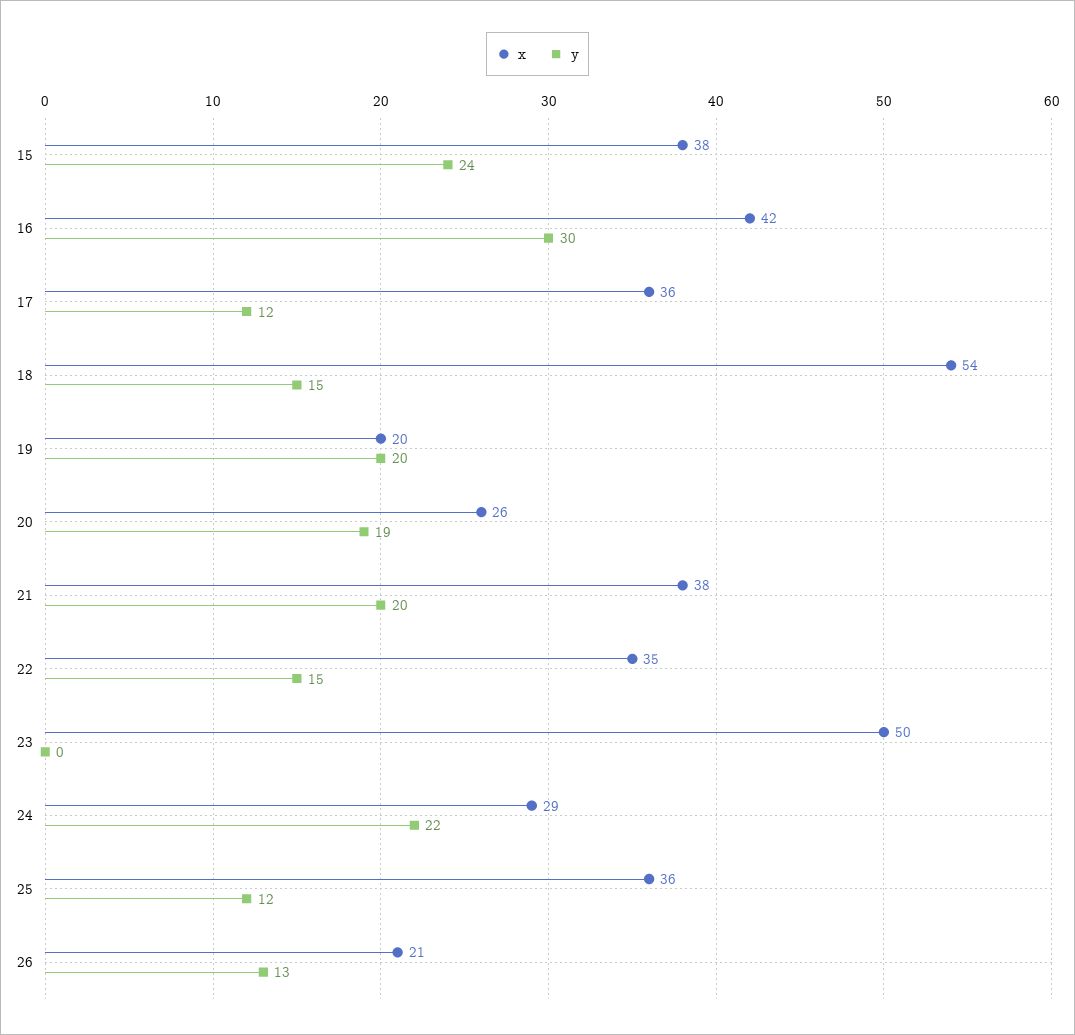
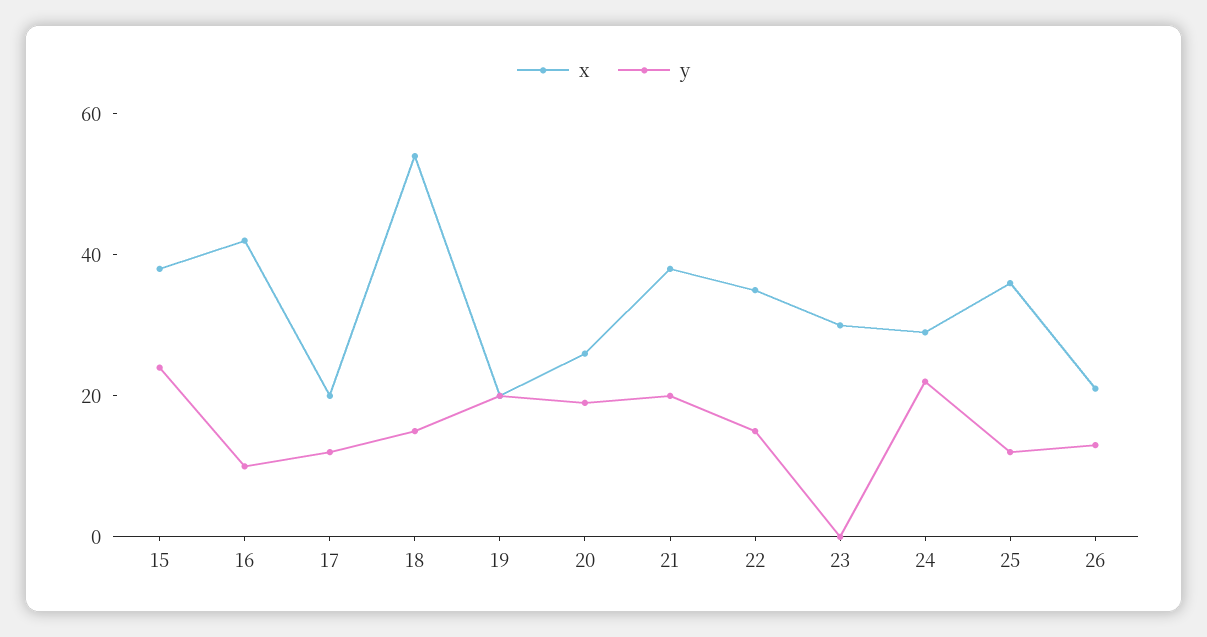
  {
    "x": {
      "15": 38,
      "16": 42,
-     "17": 36,
+     "17": 20,
      "18": 54,
      "19": 20,
      "20": 26,
      "21": 38,
      "22": 35,
-     "23": 50,
+     "23": 30,
      "24": 29,
      "25": 36,
      "26": 21
    },
    "y": {
      "15": 24,
-     "16": 30,
+     "16": 10,
      "17": 12,
      "18": 15,
      "19": 20,
      "20": 19,
      "21": 20,
      "22": 15,
      "23": 0,
      "24": 22,
      "25": 12,
      "26": 13
    }
  }

